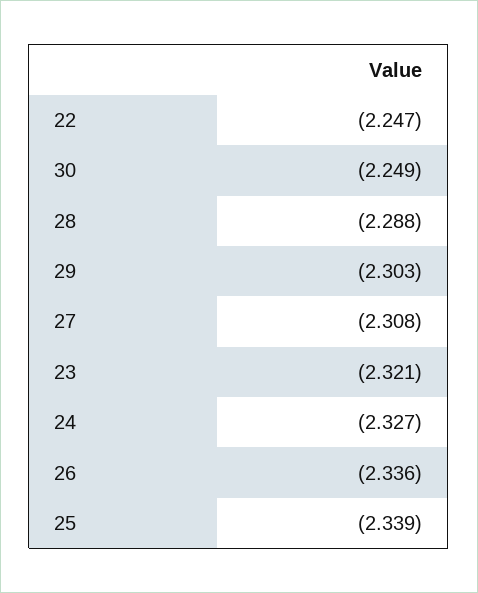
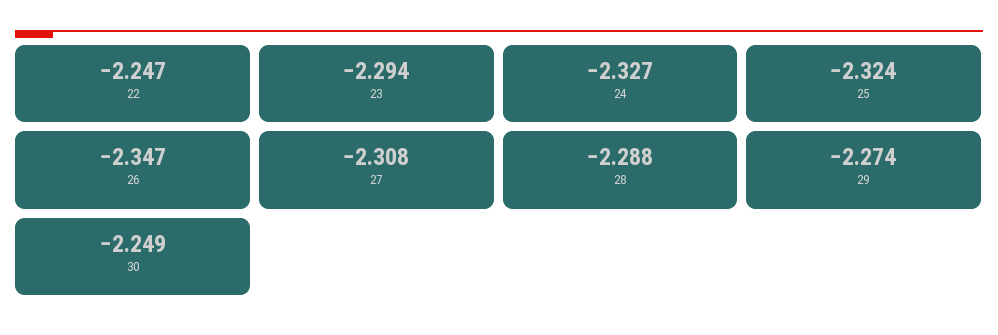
  {
    "22": -2.247,
    "30": -2.249,
    "28": -2.288,
-   "29": -2.303,
+   "29": -2.274,
    "27": -2.308,
-   "23": -2.321,
+   "23": -2.294,
    "24": -2.327,
-   "26": -2.336,
+   "26": -2.347,
-   "25": -2.339
+   "25": -2.324
  }

